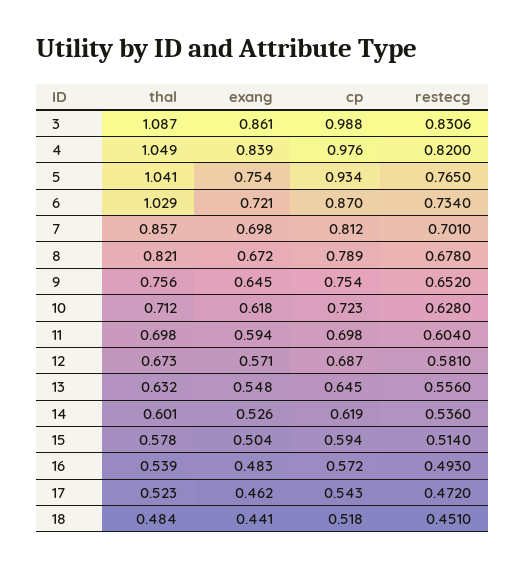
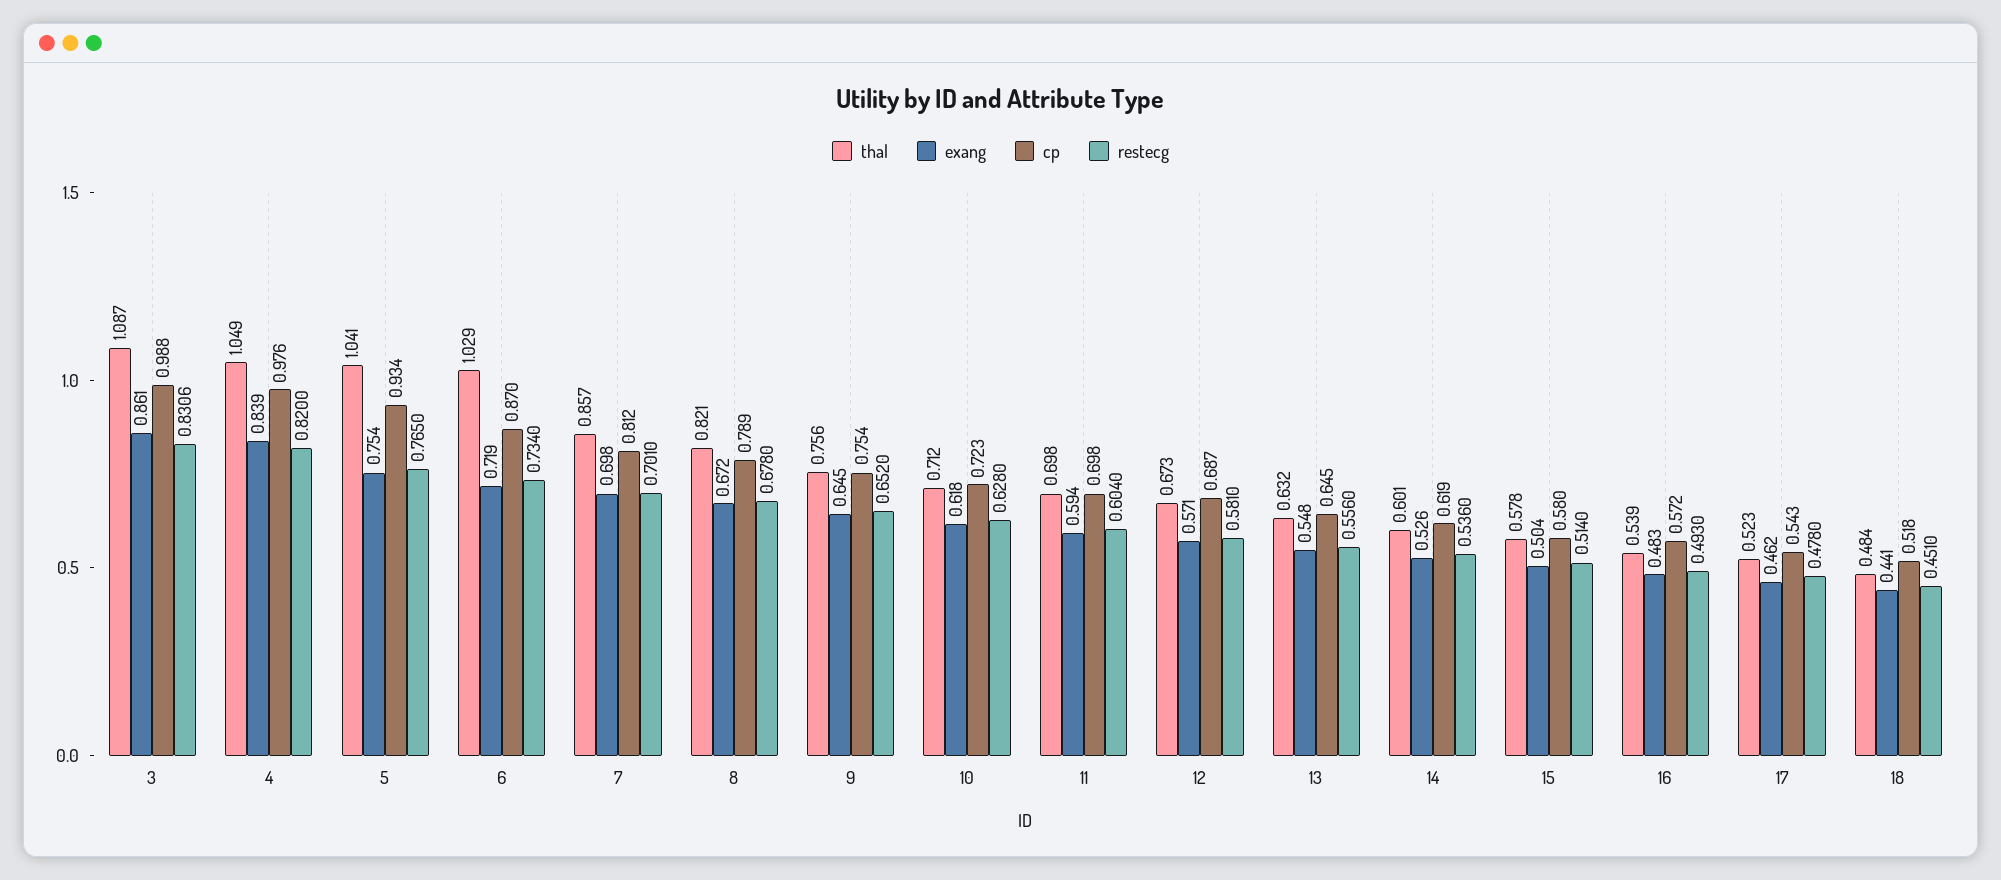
  {
    "thal": {
      "3": 1.087,
      "4": 1.049,
      "5": 1.041,
      "6": 1.029,
      "7": 0.857,
      "8": 0.821,
      "9": 0.756,
      "10": 0.712,
      "11": 0.698,
      "12": 0.673,
      "13": 0.632,
      "14": 0.601,
      "15": 0.578,
      "16": 0.539,
      "17": 0.523,
      "18": 0.484
    },
    "exang": {
      "3": 0.861,
      "4": 0.839,
      "5": 0.754,
-     "6": 0.721,
+     "6": 0.719,
      "7": 0.698,
      "8": 0.672,
      "9": 0.645,
      "10": 0.618,
      "11": 0.594,
      "12": 0.571,
      "13": 0.548,
      "14": 0.526,
      "15": 0.504,
      "16": 0.483,
      "17": 0.462,
      "18": 0.441
    },
    "cp": {
      "3": 0.988,
      "4": 0.976,
      "5": 0.934,
      "6": 0.87,
      "7": 0.812,
      "8": 0.789,
      "9": 0.754,
      "10": 0.723,
      "11": 0.698,
      "12": 0.687,
      "13": 0.645,
      "14": 0.619,
-     "15": 0.594,
+     "15": 0.58,
      "16": 0.572,
      "17": 0.543,
      "18": 0.518
    },
    "restecg": {
      "3": 0.8306,
      "4": 0.82,
      "5": 0.765,
      "6": 0.734,
      "7": 0.701,
      "8": 0.678,
      "9": 0.652,
      "10": 0.628,
      "11": 0.604,
      "12": 0.581,
      "13": 0.556,
      "14": 0.536,
      "15": 0.514,
      "16": 0.493,
-     "17": 0.472,
+     "17": 0.478,
      "18": 0.451
    }
  }

